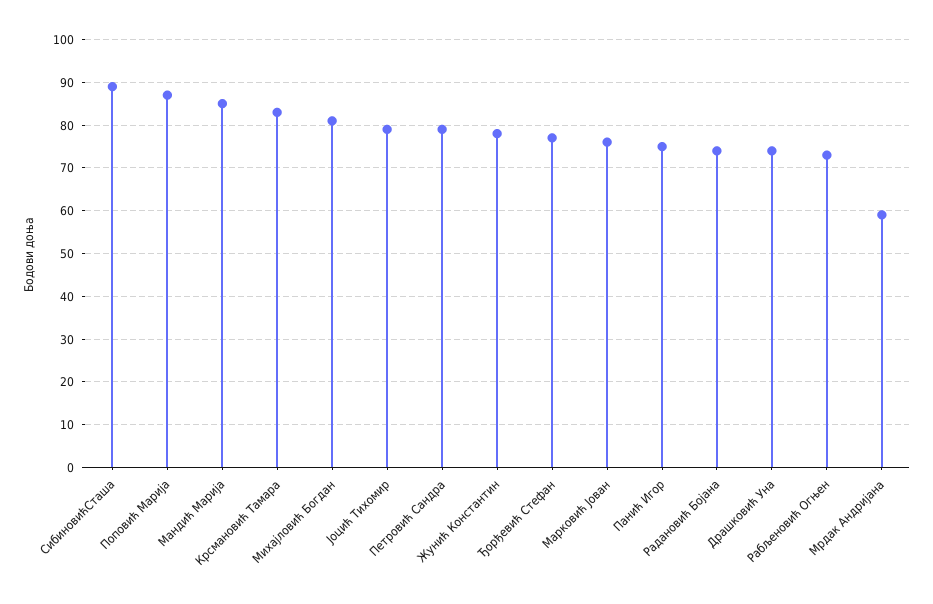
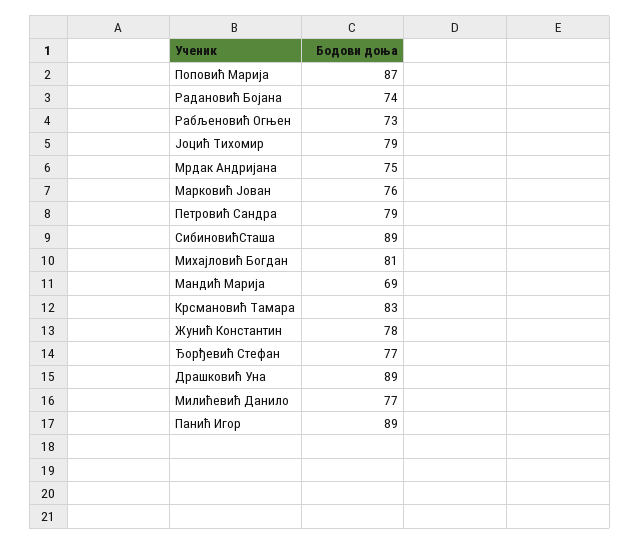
  {
    "СибиновићСташа": 89,
    "Поповић Марија": 87,
-   "Мандић Марија": 85,
+   "Мандић Марија": 69,
    "Крсмановић Тамара": 83,
    "Михајловић Богдан": 81,
    "Јоцић Тихомир": 79,
    "Петровић Сандра": 79,
    "Жунић Константин": 78,
    "Ђорђевић Стефан": 77,
    "Марковић Јован": 76,
-   "Панић Игор": 75,
+   "Панић Игор": 89,
    "Радановић Бојана": 74,
-   "Драшковић Уна": 75,
+   "Драшковић Уна": 89,
    "Рабљеновић Огњен": 73,
-   "Мрдак Андријана": 60
+   "Мрдак Андријана": 75,
+   "Милићевић Данило": 77
  }

